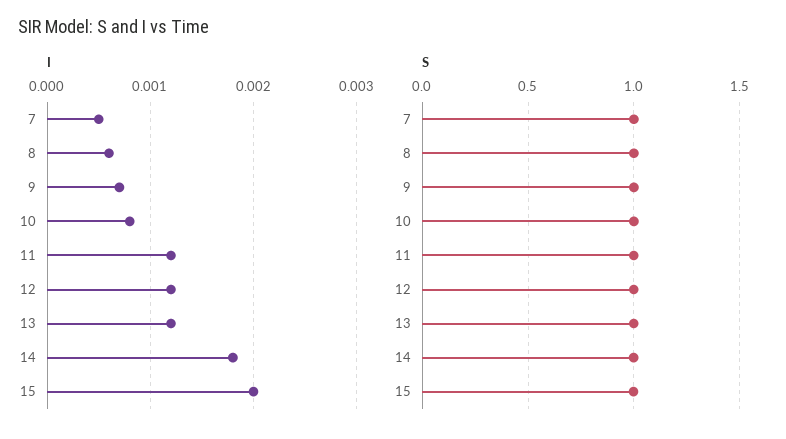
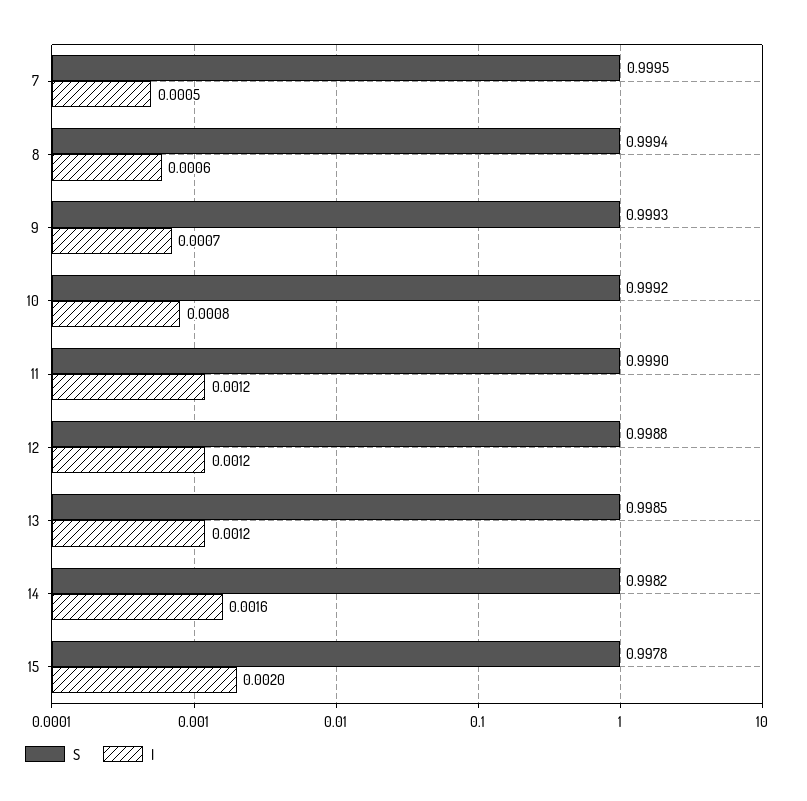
  {
    "I": {
      "7": 0.0005,
      "8": 0.0006,
      "9": 0.0007,
      "10": 0.0008,
      "11": 0.0012,
      "12": 0.0012,
      "13": 0.0012,
-     "14": 0.0018,
+     "14": 0.0016,
      "15": 0.002
    },
    "S": {
      "7": 0.9995,
      "8": 0.9994,
      "9": 0.9993,
      "10": 0.9992,
      "11": 0.999,
      "12": 0.9988,
      "13": 0.9985,
      "14": 0.9982,
      "15": 0.9978
    }
  }

